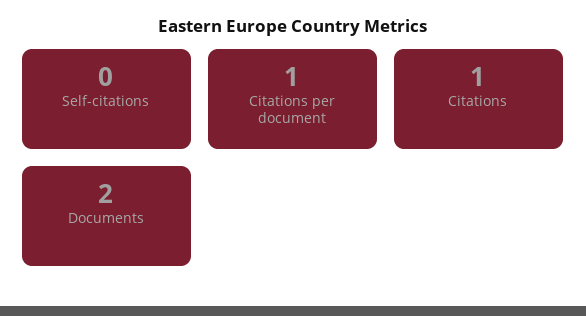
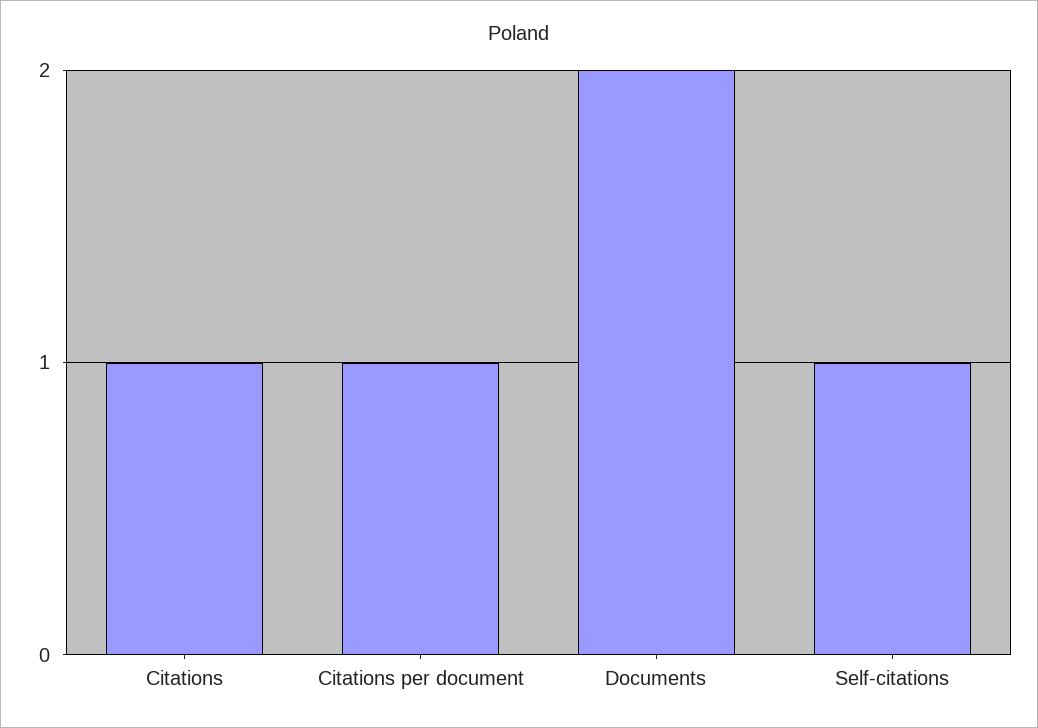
  {
-   "Self-citations": 0,
+   "Self-citations": 1,
    "Citations per document": 1,
    "Citations": 1,
    "Documents": 2
  }

